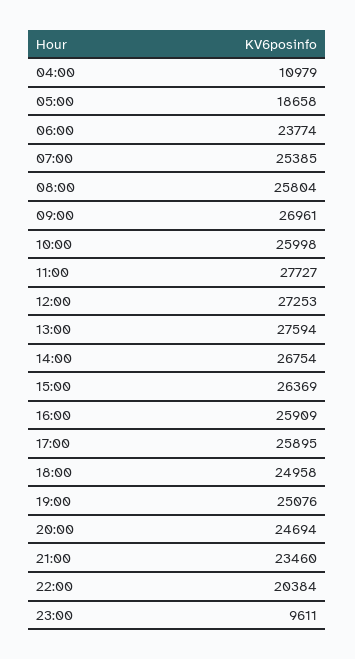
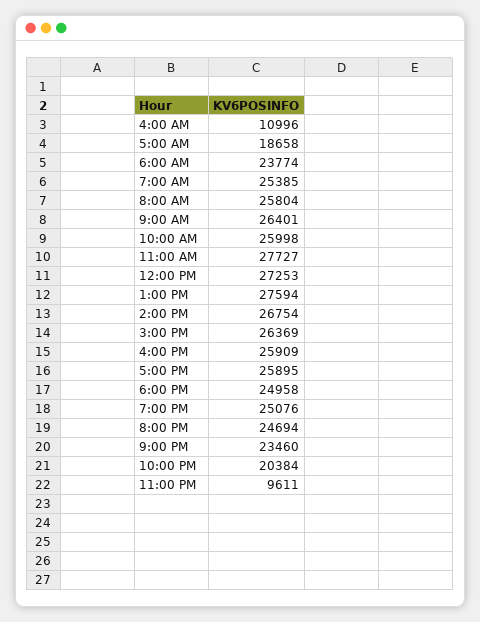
  {
-   "04:00": 10979,
+   "04:00": 10996,
    "05:00": 18658,
    "06:00": 23774,
    "07:00": 25385,
    "08:00": 25804,
-   "09:00": 26961,
+   "09:00": 26401,
    "10:00": 25998,
    "11:00": 27727,
    "12:00": 27253,
    "13:00": 27594,
    "14:00": 26754,
    "15:00": 26369,
    "16:00": 25909,
    "17:00": 25895,
    "18:00": 24958,
    "19:00": 25076,
    "20:00": 24694,
    "21:00": 23460,
    "22:00": 20384,
    "23:00": 9611
  }

